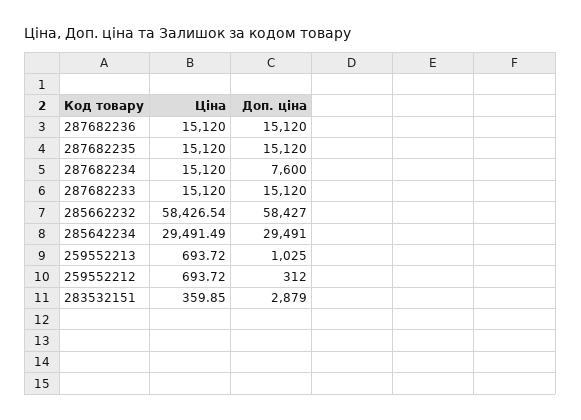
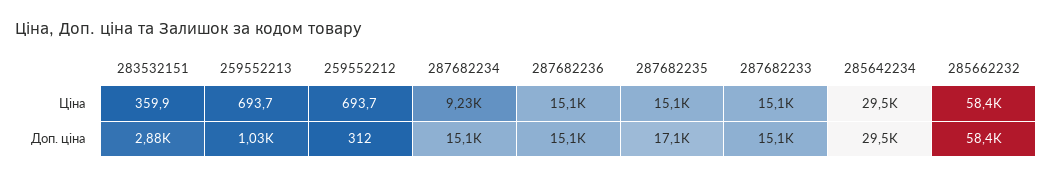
  {
    "Ціна": {
      "287682236": 15120,
      "287682235": 15120,
-     "287682234": 15120,
+     "287682234": 9230,
      "287682233": 15120,
      "285662232": 58426.54,
      "285642234": 29491.49,
      "259552213": 693.72,
      "259552212": 693.72,
      "283532151": 359.85
    },
    "Доп. ціна": {
      "287682236": 15120,
-     "287682235": 15120,
+     "287682235": 17100,
-     "287682234": 7600,
+     "287682234": 15100,
      "287682233": 15120,
      "285662232": 58427,
      "285642234": 29491,
      "259552213": 1025,
      "259552212": 312,
      "283532151": 2879
    }
  }

